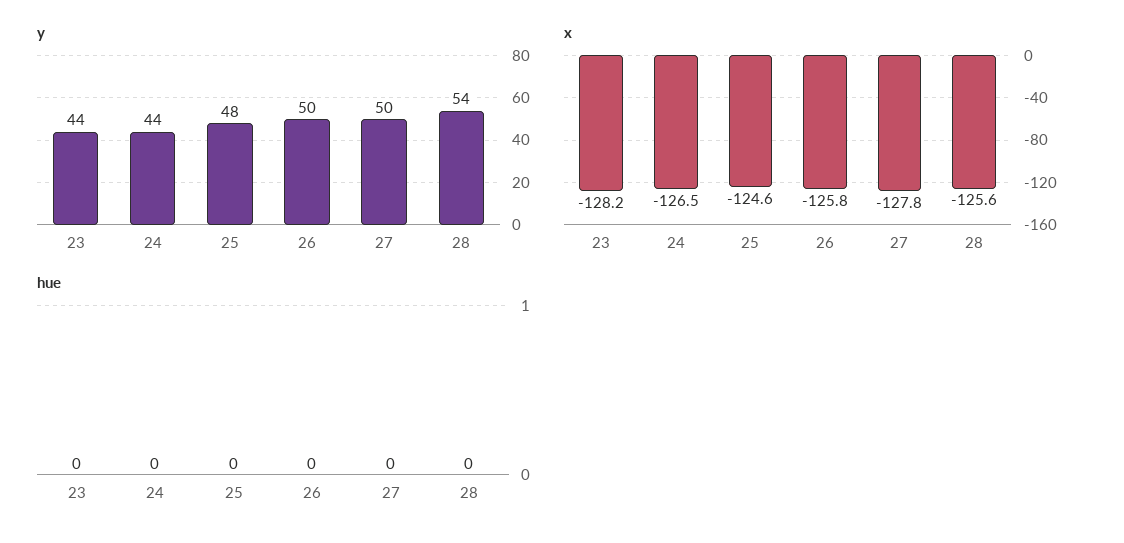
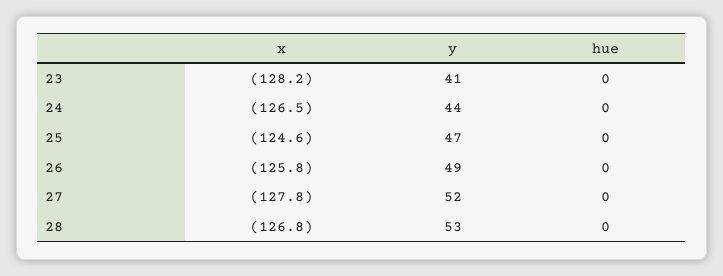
  {
    "y": {
-     "23": 44,
+     "23": 41,
      "24": 44,
-     "25": 48,
+     "25": 47,
-     "26": 50,
+     "26": 49,
-     "27": 50,
+     "27": 52,
-     "28": 54
+     "28": 53
    },
    "x": {
      "23": -128.2,
      "24": -126.5,
      "25": -124.6,
      "26": -125.8,
      "27": -127.8,
-     "28": -125.6
+     "28": -126.8
    },
    "hue": {
      "23": 0,
      "24": 0,
      "25": 0,
      "26": 0,
      "27": 0,
      "28": 0
    }
  }

